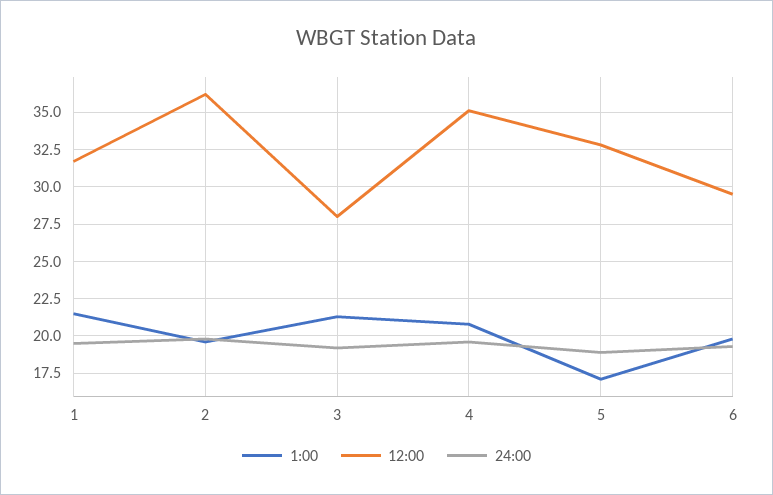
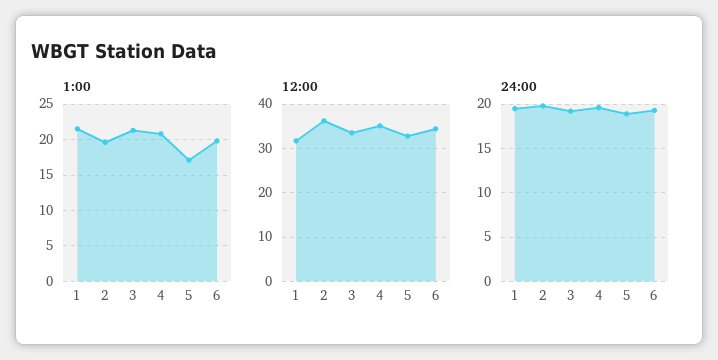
  {
    "1:00": {
      "1": 21.5,
      "2": 19.5,
      "3": 21.5,
      "4": 21,
      "5": 17,
      "6": 20
    },
    "12:00": {
      "1": 31.5,
      "2": 36,
-     "3": 28,
+     "3": 34,
      "4": 35,
      "5": 33,
-     "6": 29.5
+     "6": 34
    },
    "24:00": {
      "1": 19.5,
      "2": 20,
      "3": 19,
      "4": 19.5,
      "5": 19,
      "6": 19.5
    }
  }

